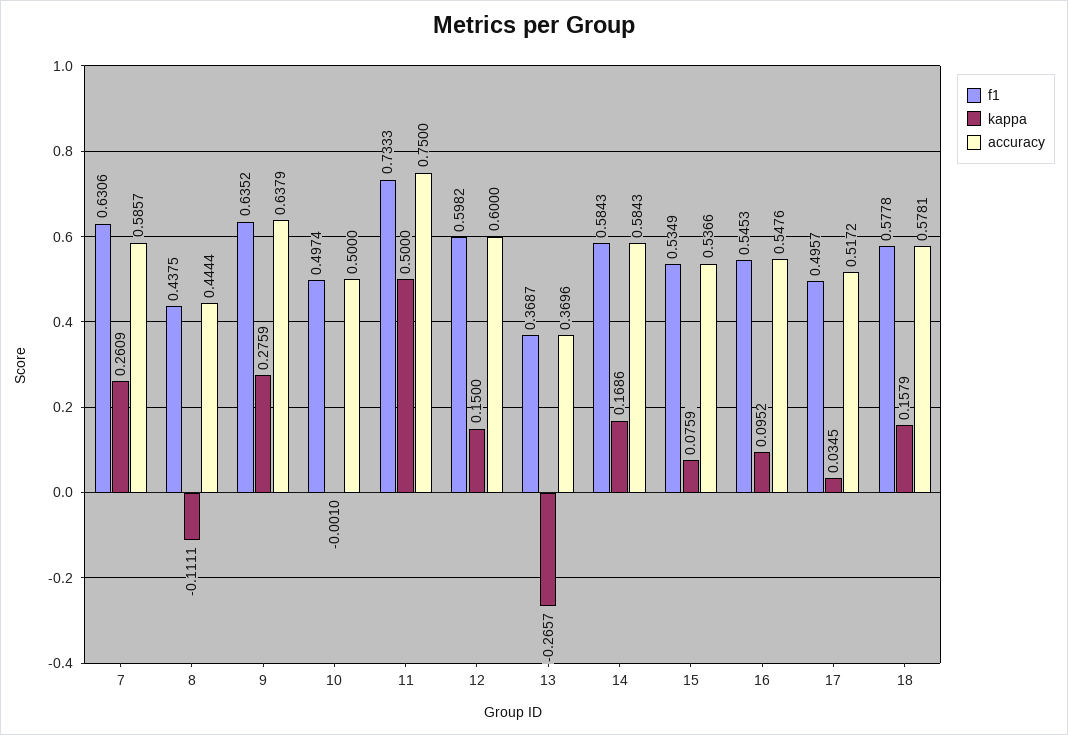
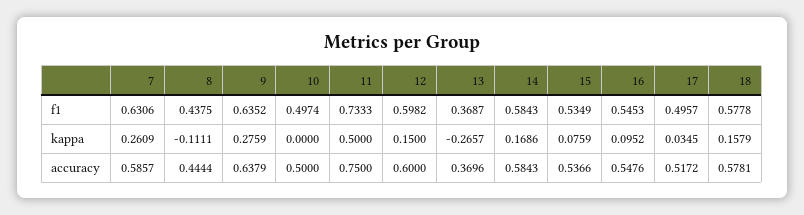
  {
    "f1": {
      "7": 0.6306,
      "8": 0.4375,
      "9": 0.6352,
      "10": 0.4974,
      "11": 0.7333,
      "12": 0.5982,
      "13": 0.3687,
      "14": 0.5843,
      "15": 0.5349,
      "16": 0.5453,
      "17": 0.4957,
      "18": 0.5778
    },
    "kappa": {
      "7": 0.2609,
      "8": -0.1111,
      "9": 0.2759,
-     "10": -0.001,
+     "10": 0,
      "11": 0.5,
      "12": 0.15,
      "13": -0.2657,
      "14": 0.1686,
      "15": 0.0759,
      "16": 0.0952,
      "17": 0.0345,
      "18": 0.1579
    },
    "accuracy": {
      "7": 0.5857,
      "8": 0.4444,
      "9": 0.6379,
      "10": 0.5,
      "11": 0.75,
      "12": 0.6,
      "13": 0.3696,
      "14": 0.5843,
      "15": 0.5366,
      "16": 0.5476,
      "17": 0.5172,
      "18": 0.5781
    }
  }

